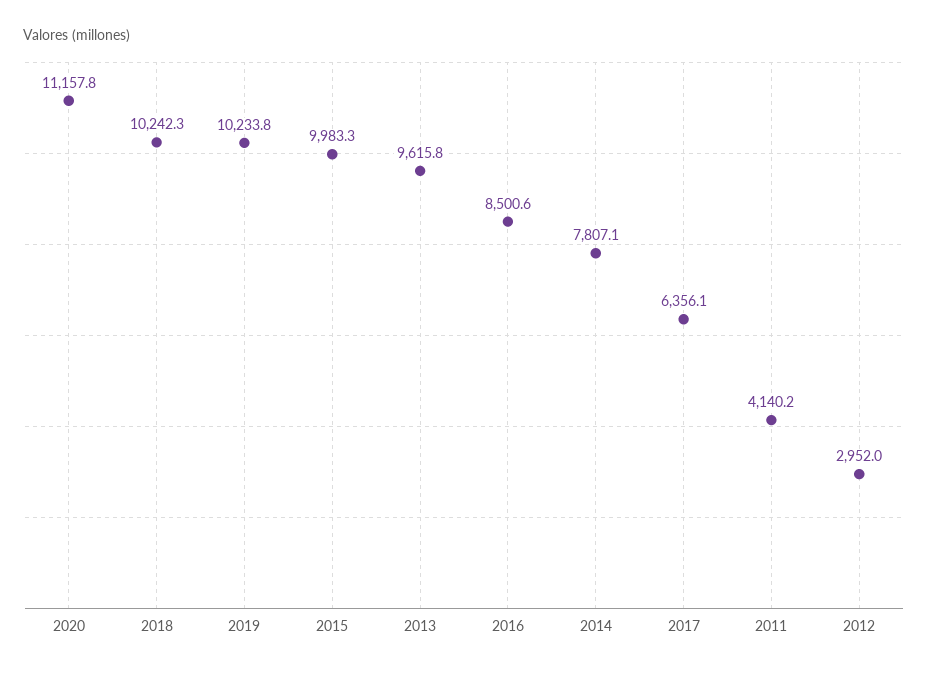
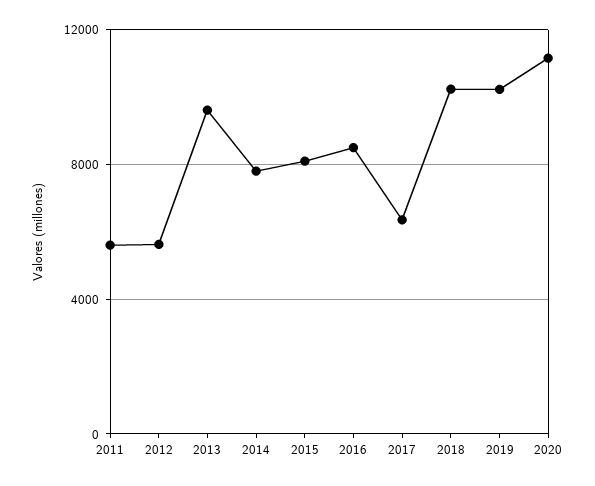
  {
    "2020": 11157.8,
    "2018": 10242.3,
    "2019": 10233.8,
-   "2015": 9983.3,
+   "2015": 8000,
    "2013": 9615.8,
    "2016": 8500.6,
    "2014": 7807.1,
    "2017": 6356.1,
-   "2011": 4140.2,
+   "2011": 5500,
-   "2012": 2952
+   "2012": 5500
  }

